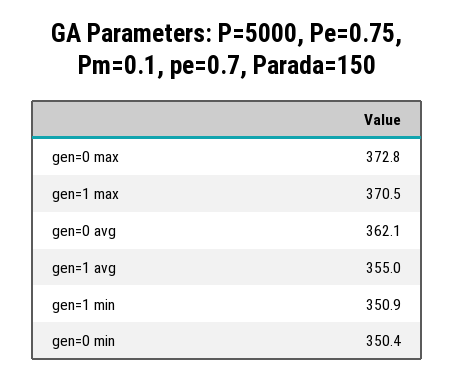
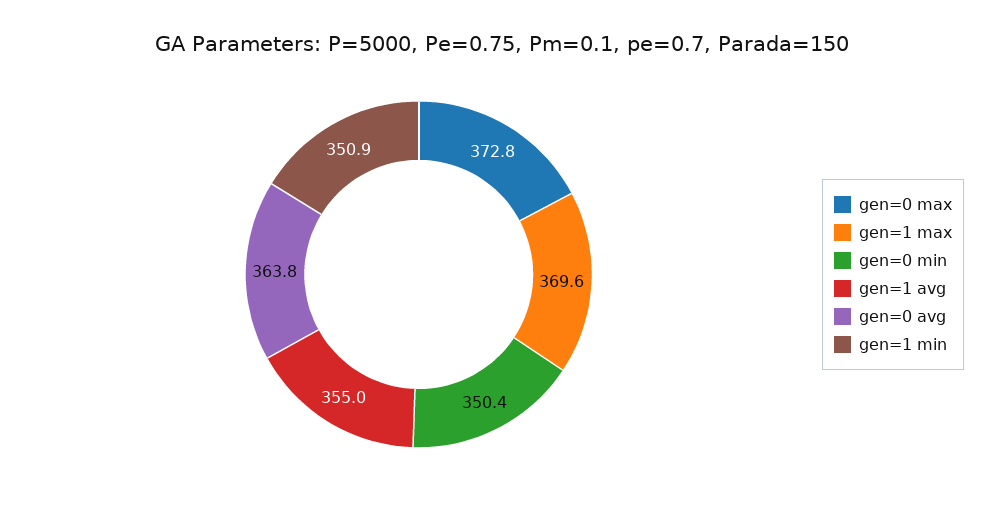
  {
    "gen=0 max": 372.8,
-   "gen=1 max": 370.5,
+   "gen=1 max": 369.6,
-   "gen=0 avg": 362.1,
+   "gen=0 avg": 363.8,
    "gen=1 avg": 355,
    "gen=1 min": 350.9,
    "gen=0 min": 350.4
  }

